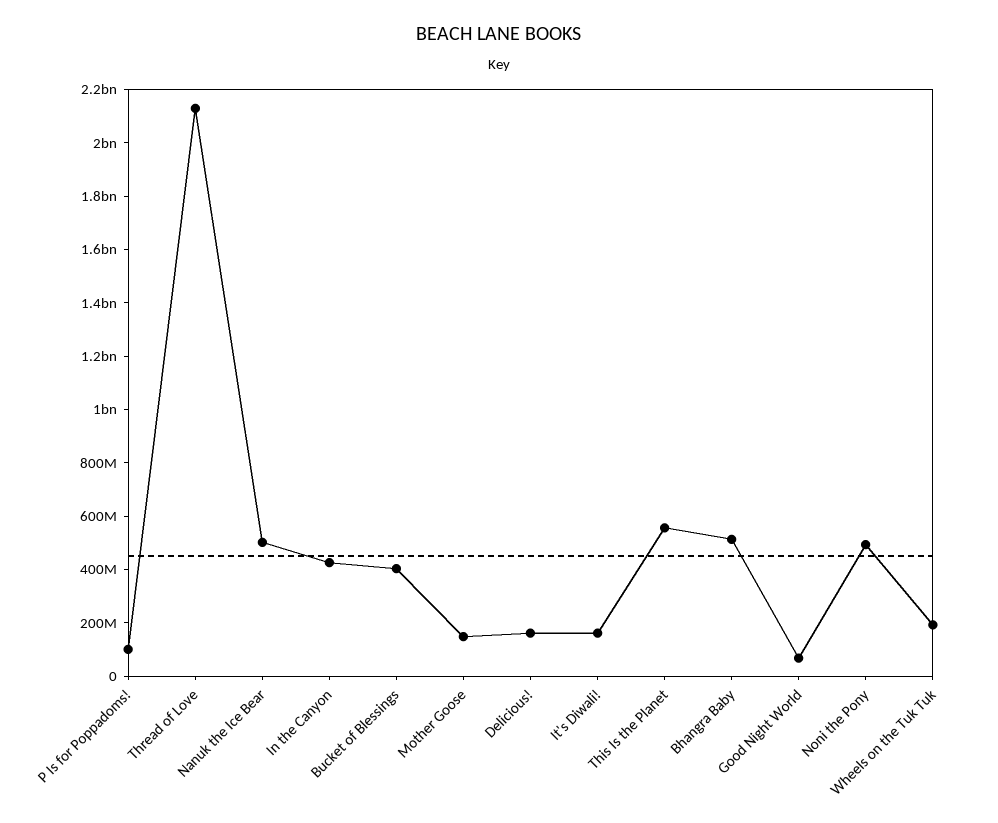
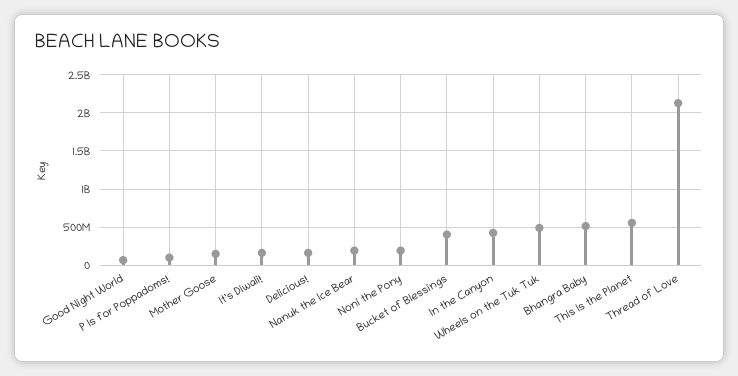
  {
    "P Is for Poppadoms!": 100000000,
    "Thread of Love": 2150000000,
-   "Nanuk the Ice Bear": 500000000,
+   "Nanuk the Ice Bear": 200000000,
    "In the Canyon": 450000000,
    "Bucket of Blessings": 400000000,
    "Mother Goose": 150000000,
    "Delicious!": 150000000,
    "It's Diwali!": 150000000,
    "This Is the Planet": 550000000,
    "Bhangra Baby": 500000000,
    "Good Night World": 50000000,
-   "Noni the Pony": 500000000,
+   "Noni the Pony": 200000000,
-   "Wheels on the Tuk Tuk": 200000000
+   "Wheels on the Tuk Tuk": 500000000
  }

